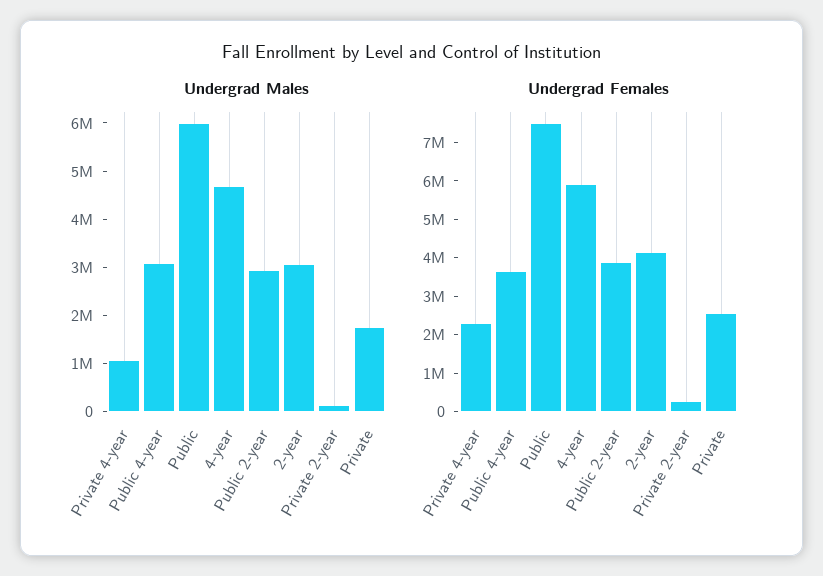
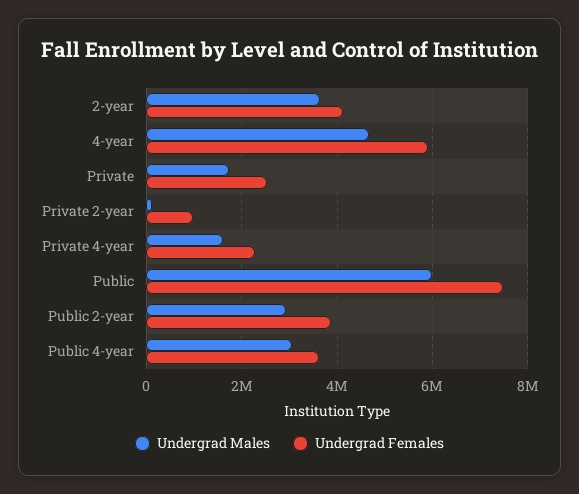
  {
    "Undergrad Males": {
-     "Private 4-year": 1000000,
+     "Private 4-year": 1600000,
      "Public 4-year": 3000000,
      "Public": 6000000,
      "4-year": 4600000,
      "Public 2-year": 3000000,
-     "2-year": 3000000,
+     "2-year": 3600000,
      "Private 2-year": 200000,
      "Private": 1800000
    },
    "Undergrad Females": {
      "Private 4-year": 2200000,
      "Public 4-year": 3600000,
      "Public": 7400000,
      "4-year": 5800000,
      "Public 2-year": 3800000,
      "2-year": 4200000,
-     "Private 2-year": 250000,
+     "Private 2-year": 1000000,
      "Private": 2600000
    }
  }

